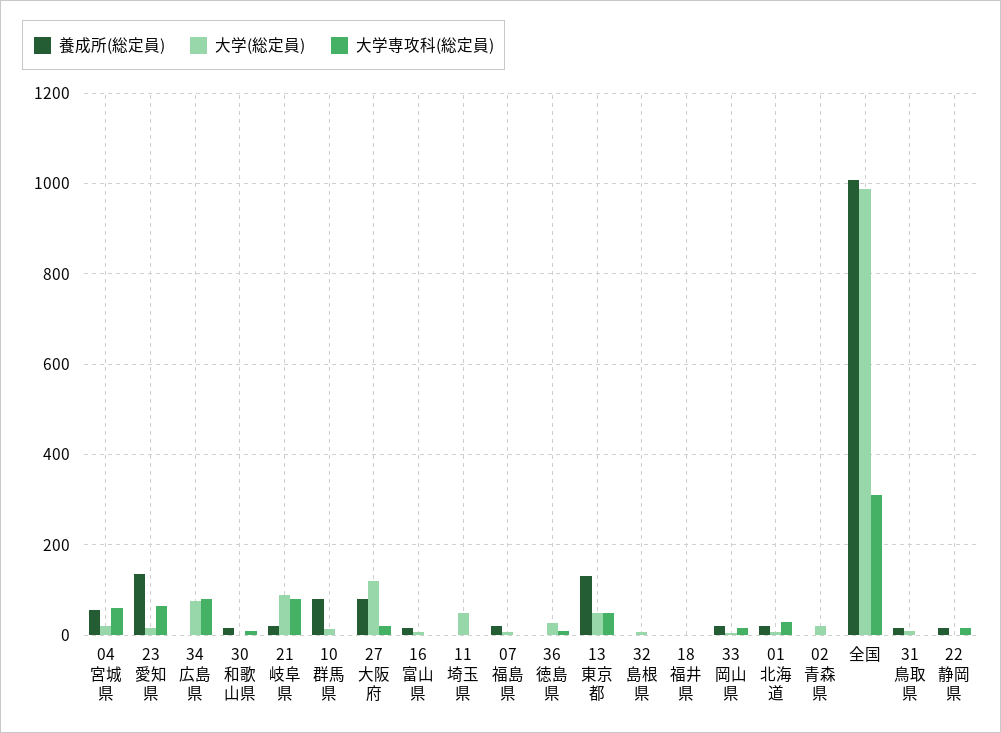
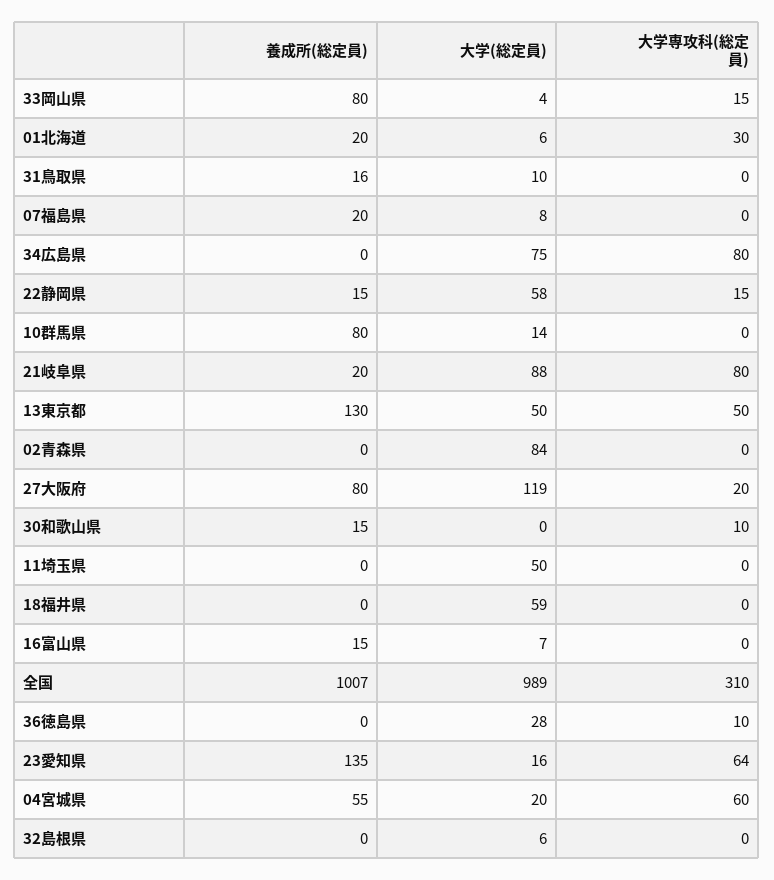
  {
    "養成所(総定員)": {
      "04宮城県": 55,
      "23愛知県": 135,
      "34広島県": 0,
      "30和歌山県": 15,
      "21岐阜県": 20,
      "10群馬県": 80,
      "27大阪府": 80,
      "16富山県": 15,
      "11埼玉県": 0,
      "07福島県": 20,
      "36徳島県": 0,
      "13東京都": 130,
      "32島根県": 0,
      "18福井県": 0,
-     "33岡山県": 20,
+     "33岡山県": 80,
      "01北海道": 20,
      "02青森県": 0,
      "全国": 1007,
      "31鳥取県": 16,
      "22静岡県": 15
    },
    "大学(総定員)": {
      "04宮城県": 20,
      "23愛知県": 16,
      "34広島県": 75,
      "30和歌山県": 0,
      "21岐阜県": 88,
      "10群馬県": 14,
      "27大阪府": 119,
      "16富山県": 7,
      "11埼玉県": 50,
      "07福島県": 8,
      "36徳島県": 28,
      "13東京都": 50,
      "32島根県": 6,
-     "18福井県": 0,
+     "18福井県": 59,
      "33岡山県": 4,
      "01北海道": 6,
-     "02青森県": 20,
+     "02青森県": 84,
      "全国": 989,
      "31鳥取県": 10,
-     "22静岡県": 0
+     "22静岡県": 58
    },
    "大学専攻科(総定員)": {
      "04宮城県": 60,
      "23愛知県": 64,
      "34広島県": 80,
      "30和歌山県": 10,
      "21岐阜県": 80,
      "10群馬県": 0,
      "27大阪府": 20,
      "16富山県": 0,
      "11埼玉県": 0,
      "07福島県": 0,
      "36徳島県": 10,
      "13東京都": 50,
      "32島根県": 0,
      "18福井県": 0,
      "33岡山県": 15,
      "01北海道": 30,
      "02青森県": 0,
      "全国": 310,
      "31鳥取県": 0,
      "22静岡県": 15
    }
  }

